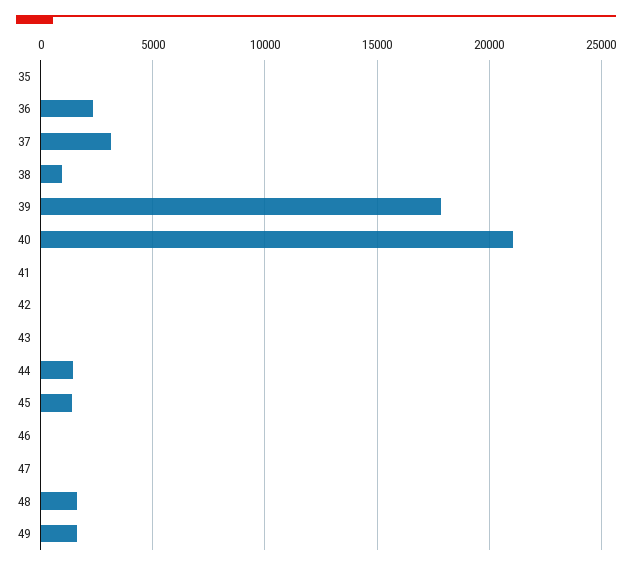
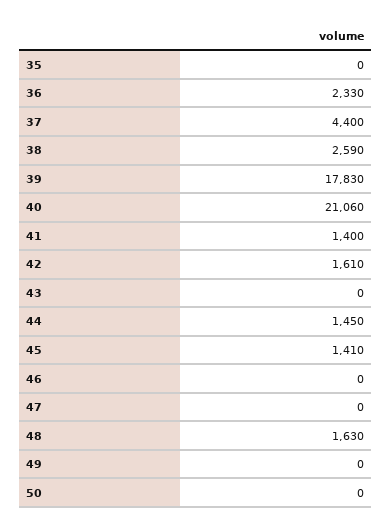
  {
    "35": 0,
    "36": 2330,
-   "37": 3000,
+   "37": 4400,
-   "38": 1000,
+   "38": 2590,
    "39": 17830,
    "40": 21060,
-   "41": 0,
+   "41": 1400,
-   "42": 0,
+   "42": 1610,
    "43": 0,
    "44": 1450,
    "45": 1410,
    "46": 0,
    "47": 0,
    "48": 1630,
-   "49": 1500
+   "49": 0,
+   "50": 0
  }

